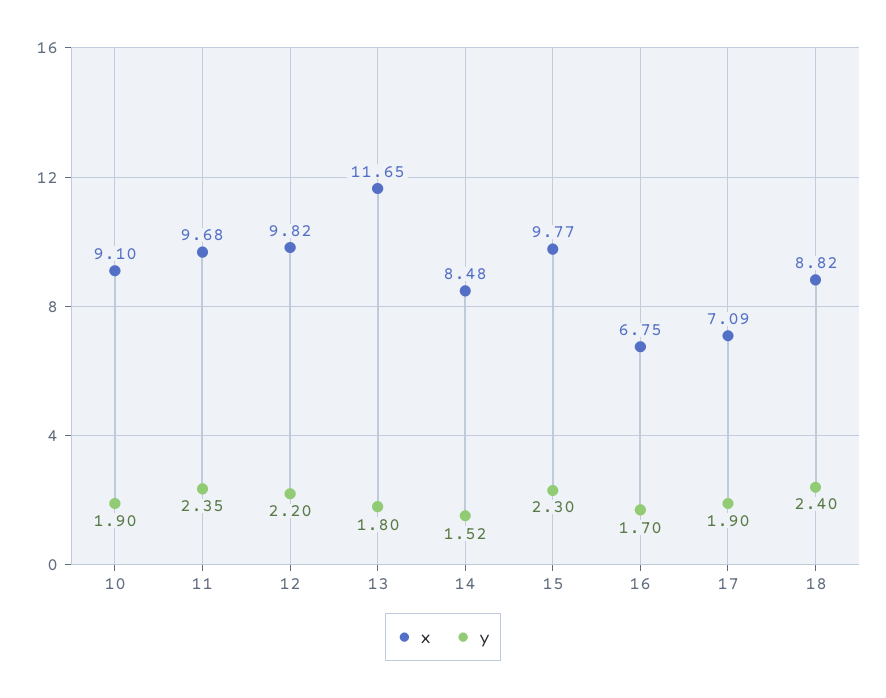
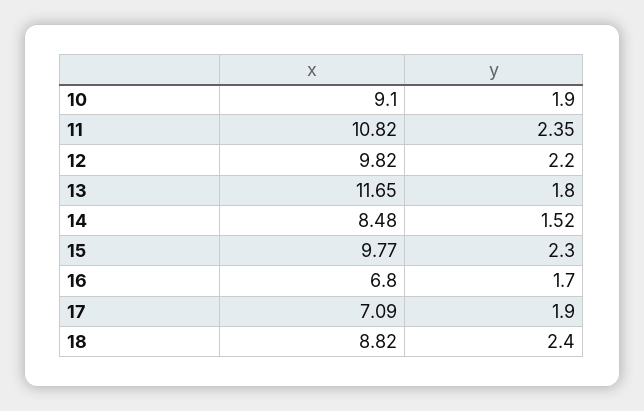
  {
    "x": {
      "10": 9.1,
-     "11": 9.68,
+     "11": 10.82,
      "12": 9.82,
      "13": 11.65,
      "14": 8.48,
      "15": 9.77,
-     "16": 6.75,
+     "16": 6.8,
      "17": 7.09,
      "18": 8.82
    },
    "y": {
      "10": 1.9,
      "11": 2.35,
      "12": 2.2,
      "13": 1.8,
      "14": 1.52,
      "15": 2.3,
      "16": 1.7,
      "17": 1.9,
      "18": 2.4
    }
  }

